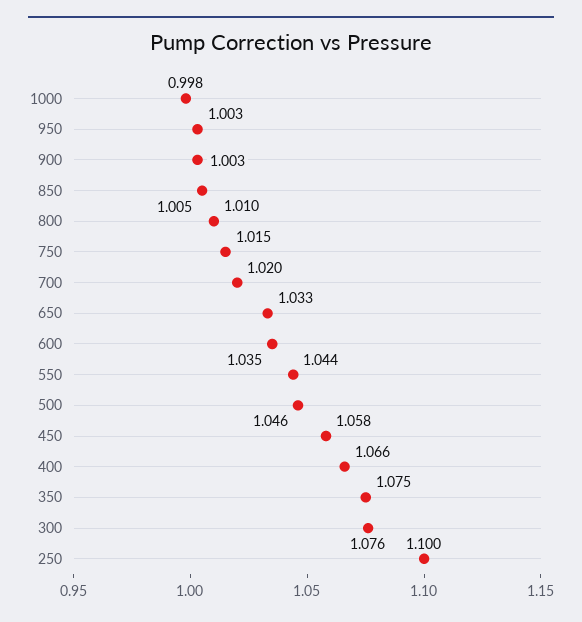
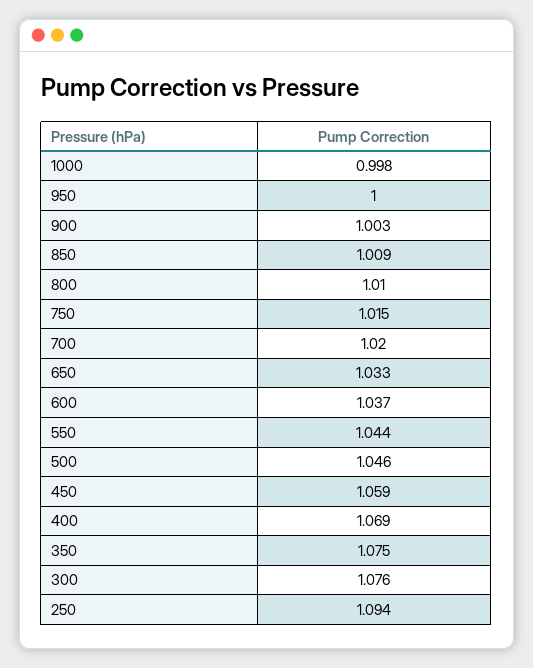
  {
    "1000": 0.998,
-   "950": 1.003,
+   "950": 1,
    "900": 1.003,
-   "850": 1.005,
+   "850": 1.009,
    "800": 1.01,
    "750": 1.015,
    "700": 1.02,
    "650": 1.033,
-   "600": 1.035,
+   "600": 1.037,
    "550": 1.044,
    "500": 1.046,
-   "450": 1.058,
+   "450": 1.059,
-   "400": 1.066,
+   "400": 1.069,
    "350": 1.075,
    "300": 1.076,
-   "250": 1.1
+   "250": 1.094
  }

